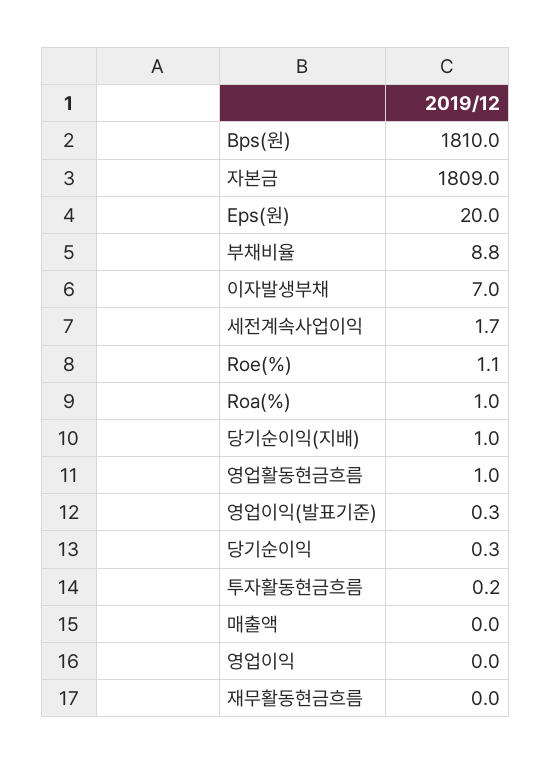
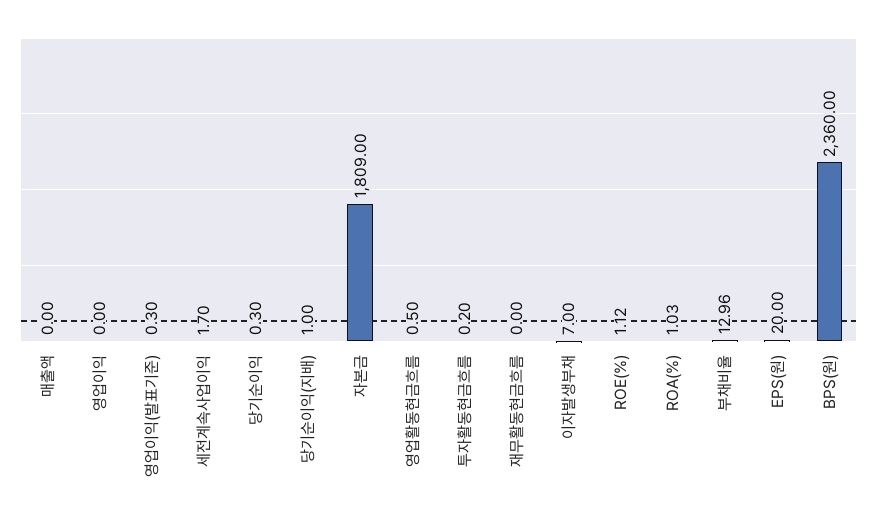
  {
-   "Bps(원)": 1810,
+   "Bps(원)": 2360,
    "자본금": 1809,
    "Eps(원)": 20,
-   "부채비율": 8.8,
+   "부채비율": 12.96,
    "이자발생부채": 7,
    "세전계속사업이익": 1.7,
    "Roe(%)": 1.12,
    "Roa(%)": 1.03,
    "당기순이익(지배)": 1,
-   "영업활동현금흐름": 1,
+   "영업활동현금흐름": 0.5,
    "영업이익(발표기준)": 0.3,
    "당기순이익": 0.3,
    "투자활동현금흐름": 0.2,
    "매출액": 0,
    "영업이익": 0,
    "재무활동현금흐름": 0
  }

